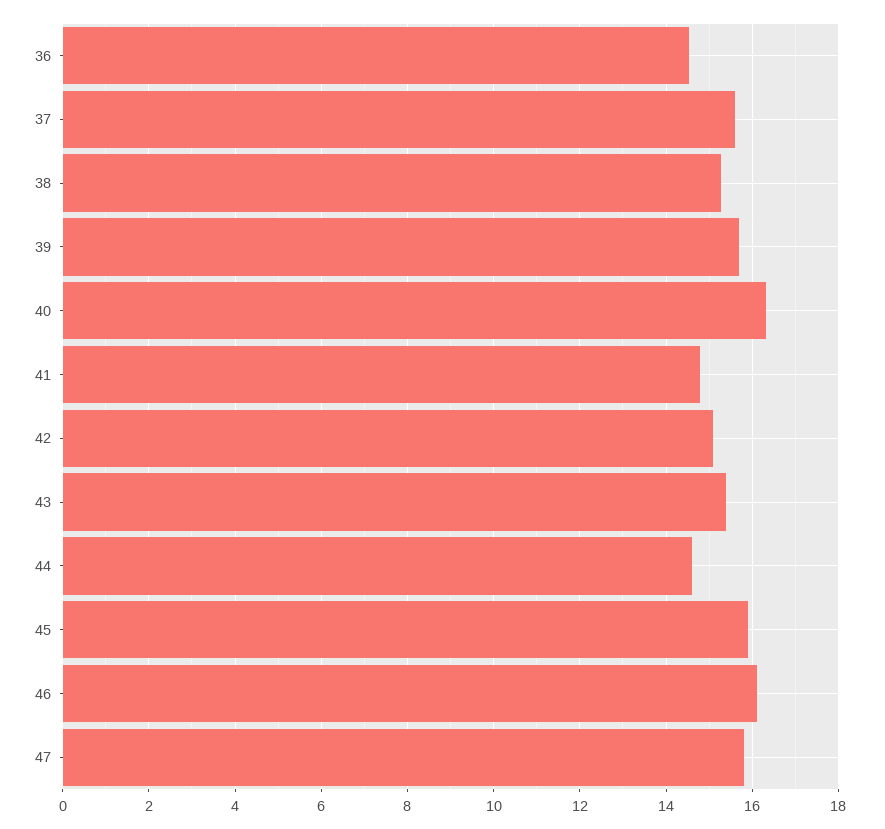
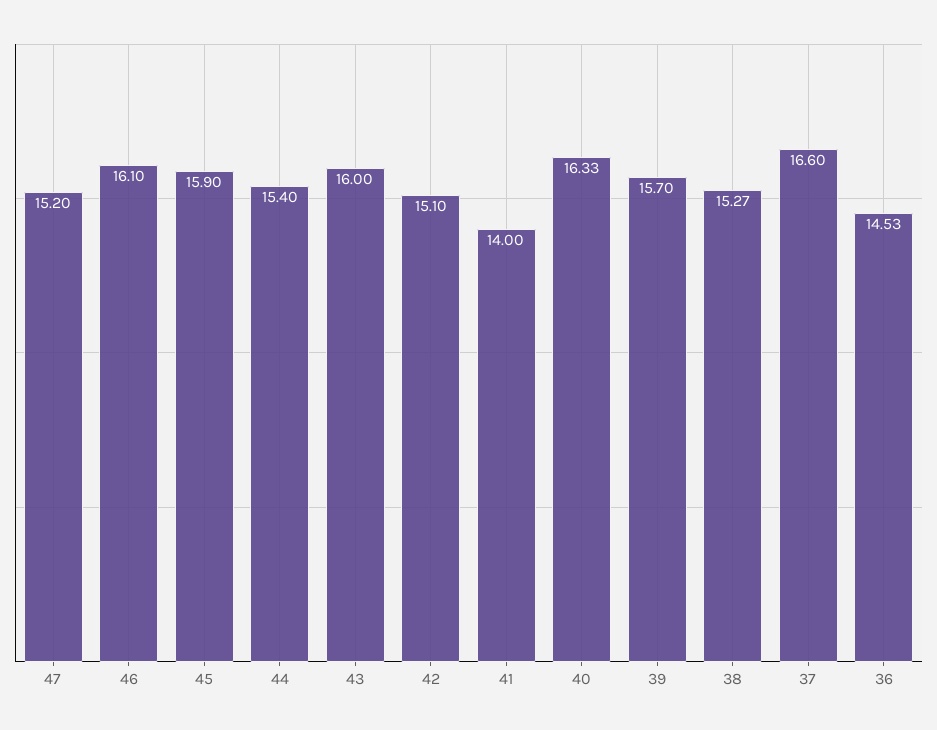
  {
    "36": 14.53,
-   "37": 15.6,
+   "37": 16.6,
    "38": 15.27,
    "39": 15.7,
    "40": 16.33,
-   "41": 14.8,
+   "41": 14,
    "42": 15.1,
-   "43": 15.4,
+   "43": 16,
-   "44": 14.6,
+   "44": 15.4,
    "45": 15.9,
    "46": 16.1,
-   "47": 15.8
+   "47": 15.2
  }

